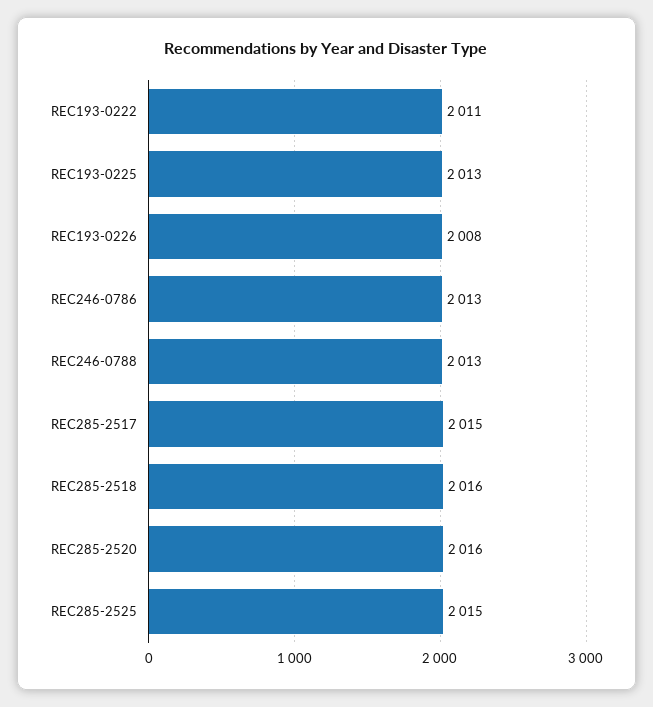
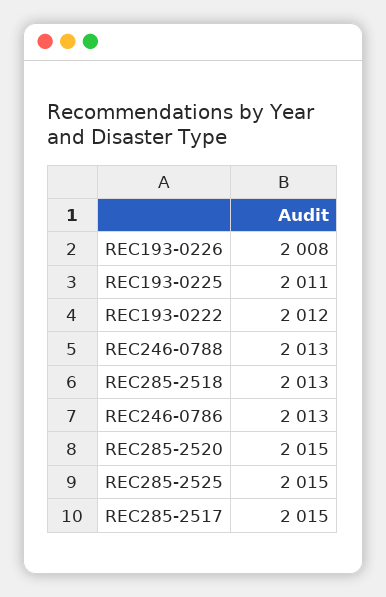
  {
-   "REC193-0222": 2011,
+   "REC193-0222": 2012,
-   "REC193-0225": 2013,
+   "REC193-0225": 2011,
    "REC193-0226": 2008,
    "REC246-0786": 2013,
    "REC246-0788": 2013,
    "REC285-2517": 2015,
-   "REC285-2518": 2016,
+   "REC285-2518": 2013,
-   "REC285-2520": 2016,
+   "REC285-2520": 2015,
    "REC285-2525": 2015
  }

